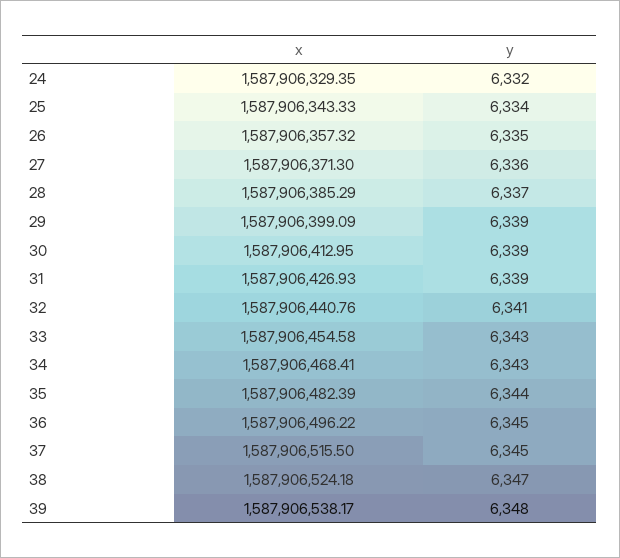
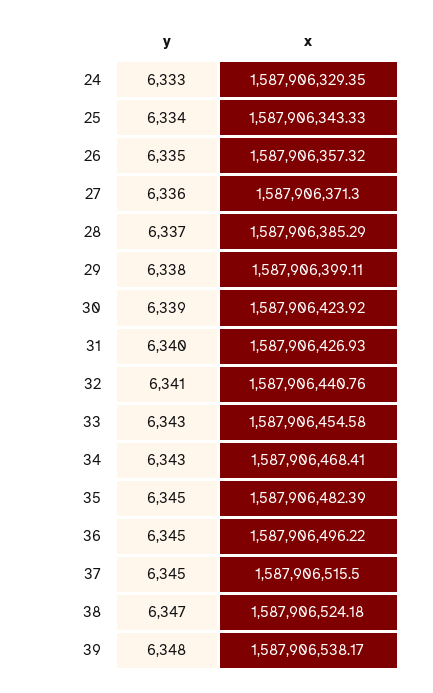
  {
    "x": {
      "24": 1587906329.35,
      "25": 1587906343.33,
      "26": 1587906357.32,
      "27": 1587906371.3,
      "28": 1587906385.29,
-     "29": 1587906399.09,
+     "29": 1587906399.11,
-     "30": 1587906412.95,
+     "30": 1587906423.92,
      "31": 1587906426.93,
      "32": 1587906440.76,
      "33": 1587906454.58,
      "34": 1587906468.41,
      "35": 1587906482.39,
      "36": 1587906496.22,
      "37": 1587906515.5,
      "38": 1587906524.18,
      "39": 1587906538.17
    },
    "y": {
-     "24": 6332,
+     "24": 6333,
      "25": 6334,
      "26": 6335,
      "27": 6336,
      "28": 6337,
-     "29": 6339,
+     "29": 6338,
      "30": 6339,
-     "31": 6339,
+     "31": 6340,
      "32": 6341,
      "33": 6343,
      "34": 6343,
-     "35": 6344,
+     "35": 6345,
      "36": 6345,
      "37": 6345,
      "38": 6347,
      "39": 6348
    }
  }

